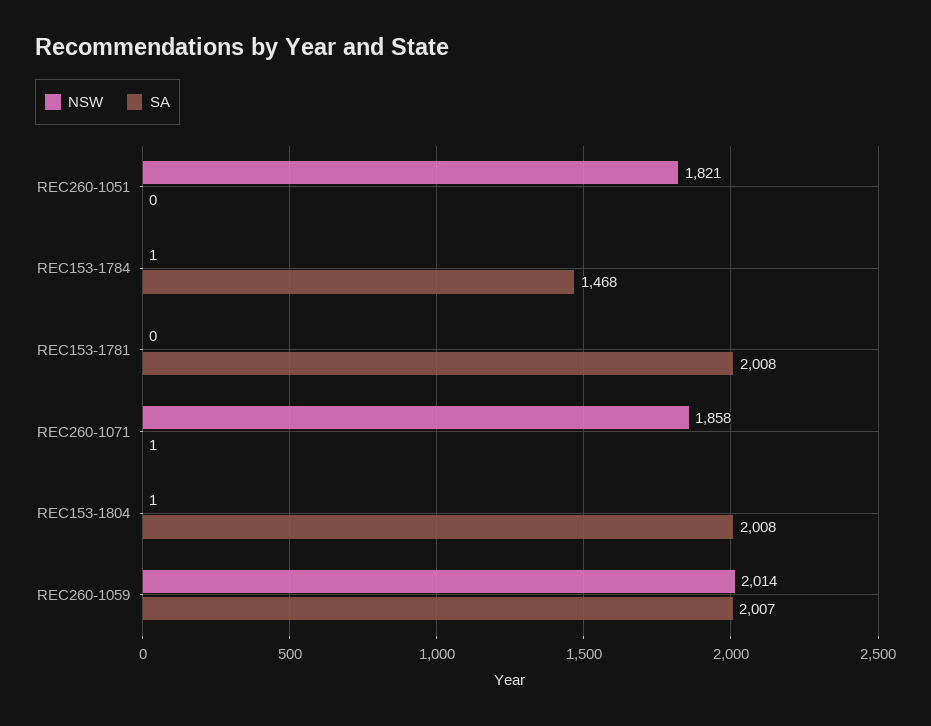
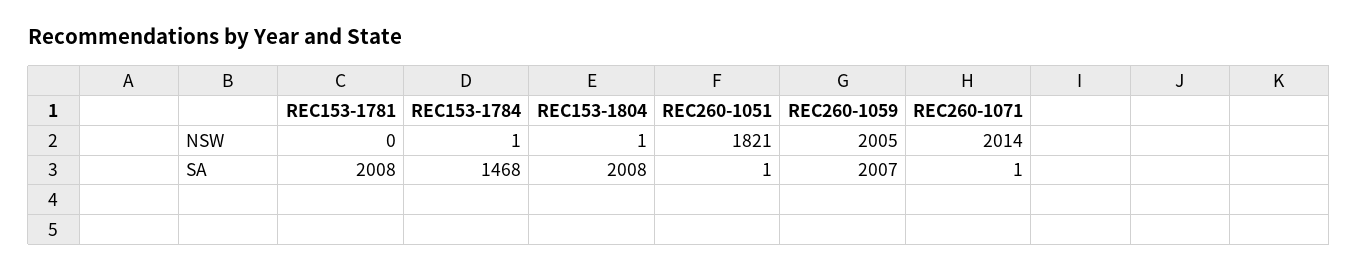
  {
    "NSW": {
      "REC260-1051": 1821,
      "REC153-1784": 1,
      "REC153-1781": 0,
-     "REC260-1071": 1858,
+     "REC260-1071": 2014,
      "REC153-1804": 1,
-     "REC260-1059": 2014
+     "REC260-1059": 2005
    },
    "SA": {
-     "REC260-1051": 0,
+     "REC260-1051": 1,
      "REC153-1784": 1468,
      "REC153-1781": 2008,
      "REC260-1071": 1,
      "REC153-1804": 2008,
      "REC260-1059": 2007
    }
  }

